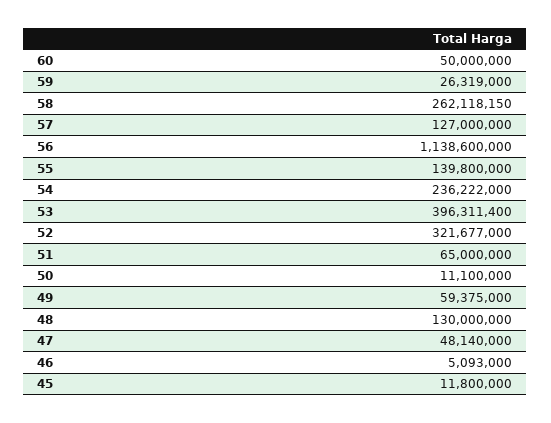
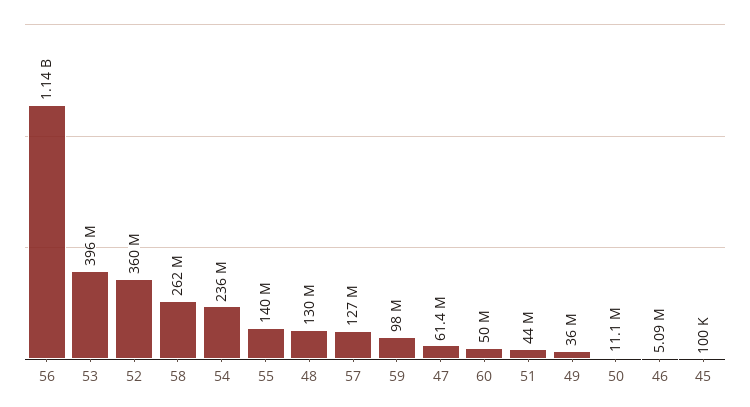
  {
    "60": 50000000,
-   "59": 26319000,
+   "59": 98000000,
    "58": 262118150,
    "57": 127000000,
    "56": 1138600000,
    "55": 139800000,
    "54": 236222000,
    "53": 396311400,
-   "52": 321677000,
+   "52": 360000000,
-   "51": 65000000,
+   "51": 44000000,
    "50": 11100000,
-   "49": 59375000,
+   "49": 36000000,
    "48": 130000000,
-   "47": 48140000,
+   "47": 61400000,
    "46": 5093000,
-   "45": 11800000
+   "45": 100000
  }

